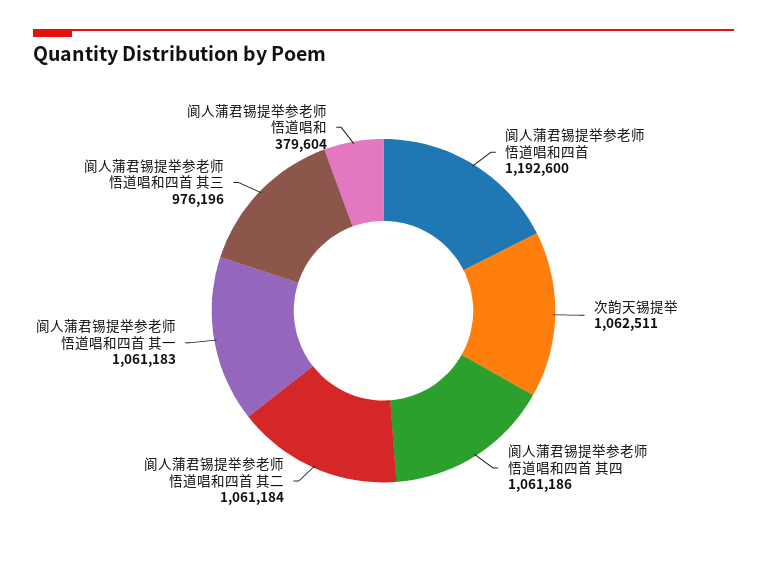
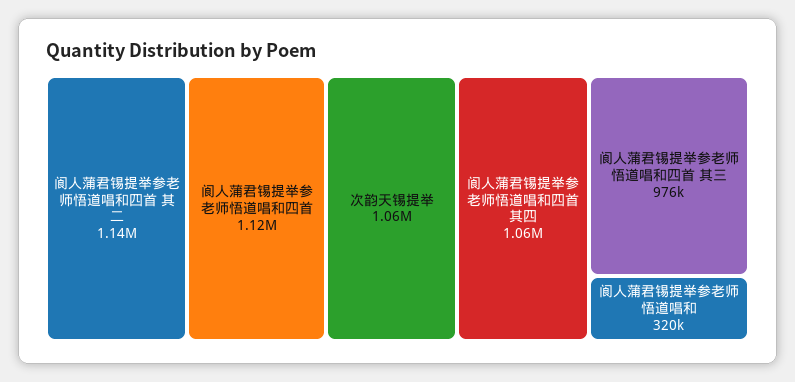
  {
-   "阆人蒲君锡提举参老师悟道唱和四首": 1192600,
+   "阆人蒲君锡提举参老师悟道唱和四首": 1120000,
    "次韵天锡提举": 1062511,
    "阆人蒲君锡提举参老师悟道唱和四首 其四": 1061186,
-   "阆人蒲君锡提举参老师悟道唱和四首 其二": 1061184,
+   "阆人蒲君锡提举参老师悟道唱和四首 其二": 1140000,
-   "阆人蒲君锡提举参老师悟道唱和四首 其一": 1061183,
    "阆人蒲君锡提举参老师悟道唱和四首 其三": 976196,
-   "阆人蒲君锡提举参老师悟道唱和": 379604
+   "阆人蒲君锡提举参老师悟道唱和": 320000
  }

